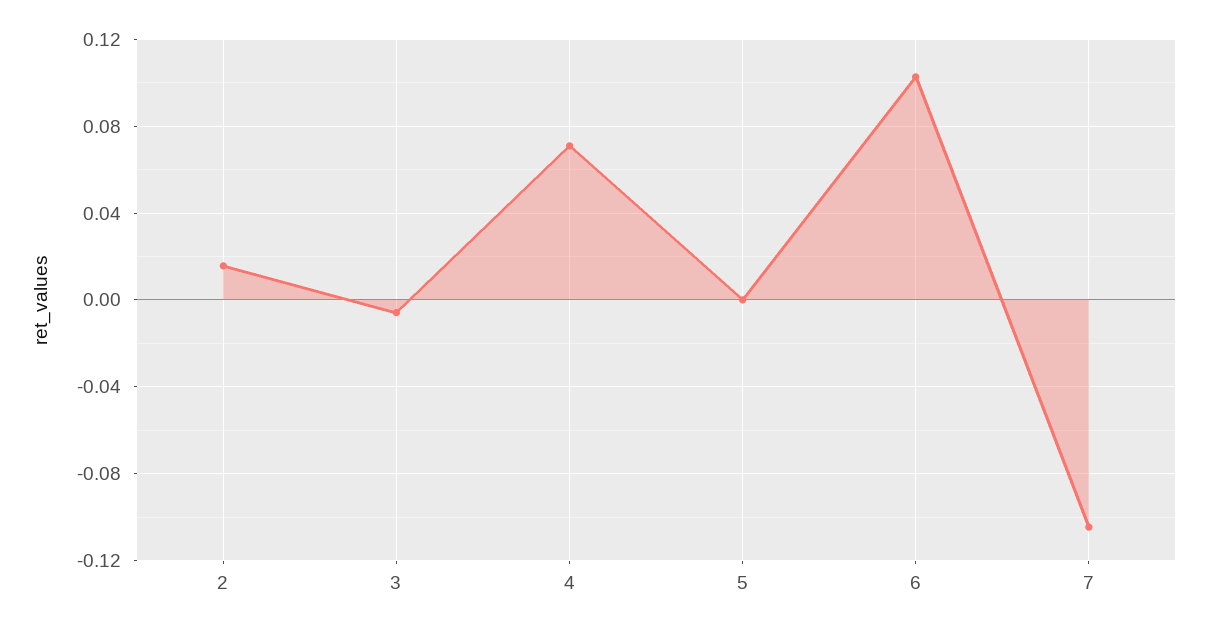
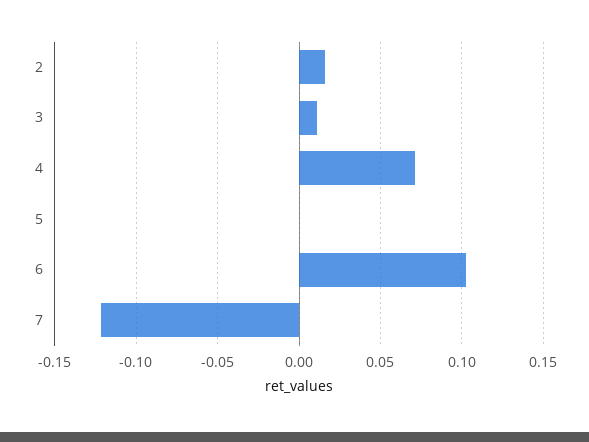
  {
    "2": 0.015,
-   "3": -0.005,
+   "3": 0.01,
    "4": 0.07,
    "5": 0,
    "6": 0.105,
-   "7": -0.105
+   "7": -0.12
  }

